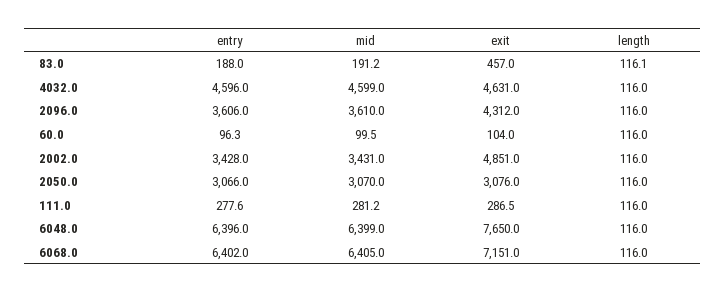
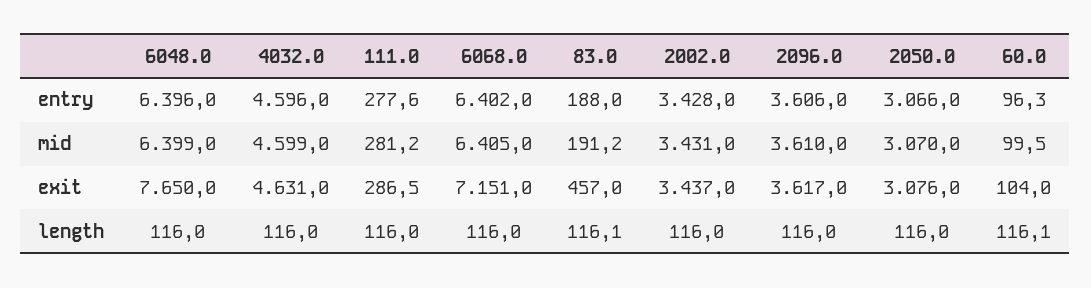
  {
    "entry": {
      "83.0": 188,
      "4032.0": 4596,
      "2096.0": 3606,
      "60.0": 96.3,
      "2002.0": 3428,
      "2050.0": 3066,
      "111.0": 277.6,
      "6048.0": 6396,
      "6068.0": 6402
    },
    "mid": {
      "83.0": 191.2,
      "4032.0": 4599,
      "2096.0": 3610,
      "60.0": 99.5,
      "2002.0": 3431,
      "2050.0": 3070,
      "111.0": 281.2,
      "6048.0": 6399,
      "6068.0": 6405
    },
    "exit": {
      "83.0": 457,
      "4032.0": 4631,
-     "2096.0": 4312,
+     "2096.0": 3617,
      "60.0": 104,
-     "2002.0": 4851,
+     "2002.0": 3437,
      "2050.0": 3076,
      "111.0": 286.5,
      "6048.0": 7650,
      "6068.0": 7151
    },
    "length": {
      "83.0": 116.1,
      "4032.0": 116,
      "2096.0": 116,
-     "60.0": 116,
+     "60.0": 116.1,
      "2002.0": 116,
      "2050.0": 116,
      "111.0": 116,
      "6048.0": 116,
      "6068.0": 116
    }
  }

